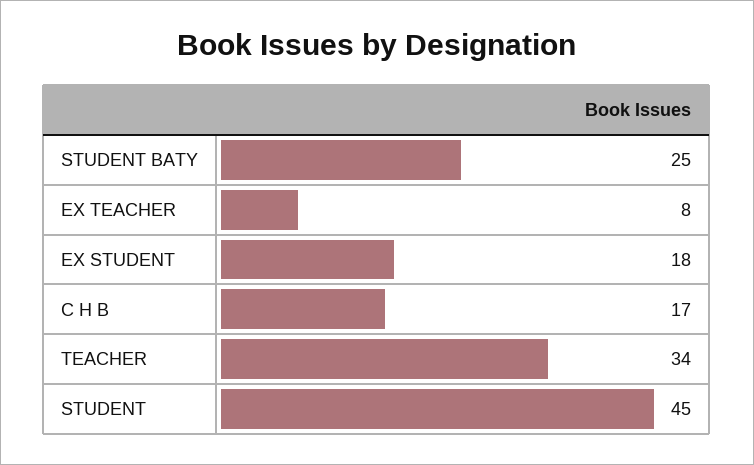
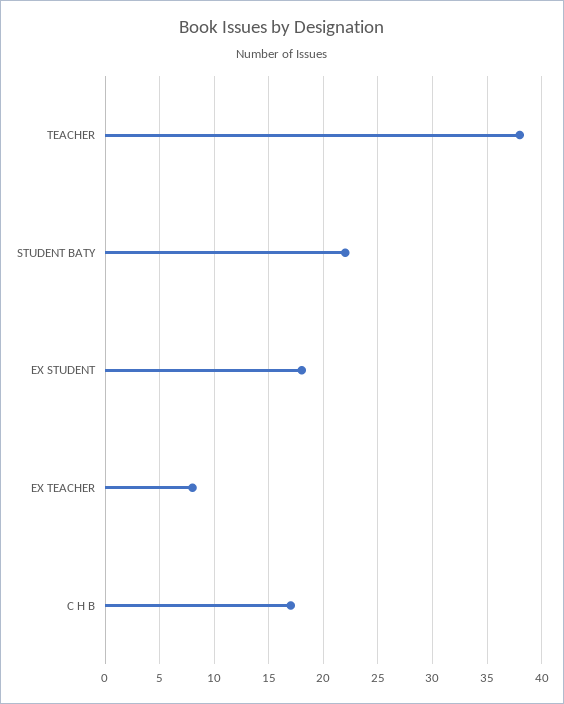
  {
-   "STUDENT BATY": 25,
+   "STUDENT BATY": 22,
    "EX TEACHER": 8,
    "EX STUDENT": 18,
    "C H B": 17,
-   "TEACHER": 34,
+   "TEACHER": 38
-   "STUDENT": 45
  }

